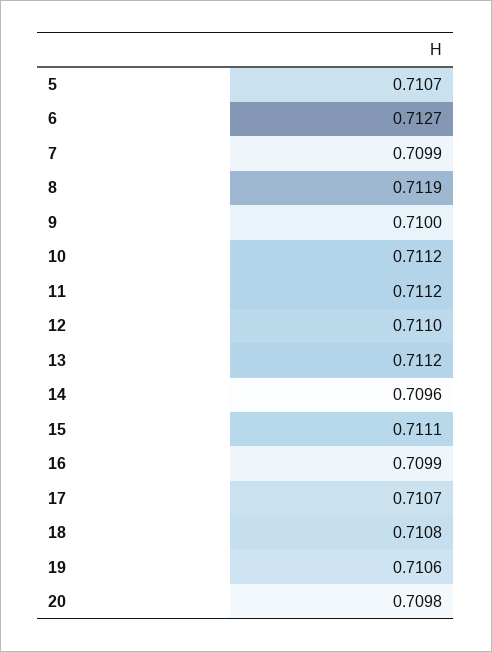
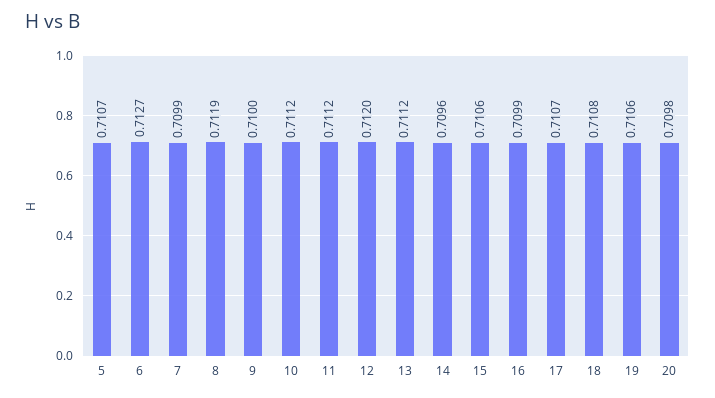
  {
    "5": 0.7107,
    "6": 0.7127,
    "7": 0.7099,
    "8": 0.7119,
    "9": 0.71,
    "10": 0.7112,
    "11": 0.7112,
-   "12": 0.711,
+   "12": 0.712,
    "13": 0.7112,
    "14": 0.7096,
-   "15": 0.7111,
+   "15": 0.7106,
    "16": 0.7099,
    "17": 0.7107,
    "18": 0.7108,
    "19": 0.7106,
    "20": 0.7098
  }

